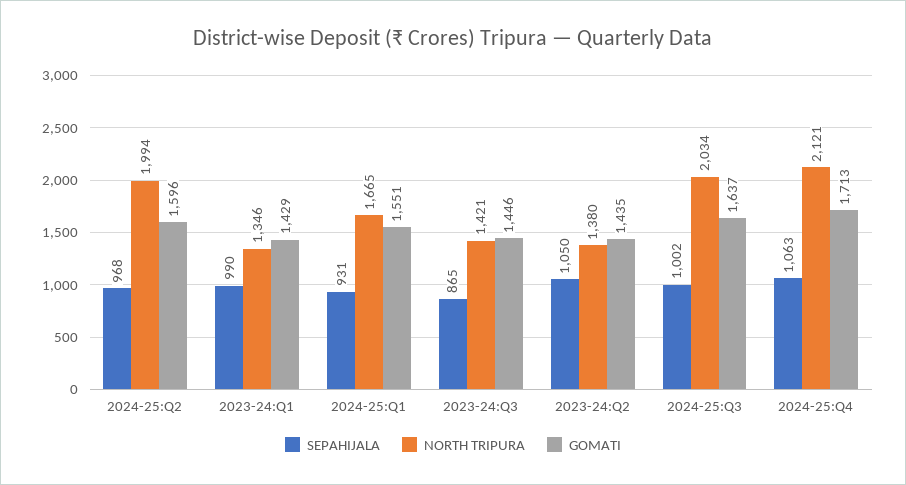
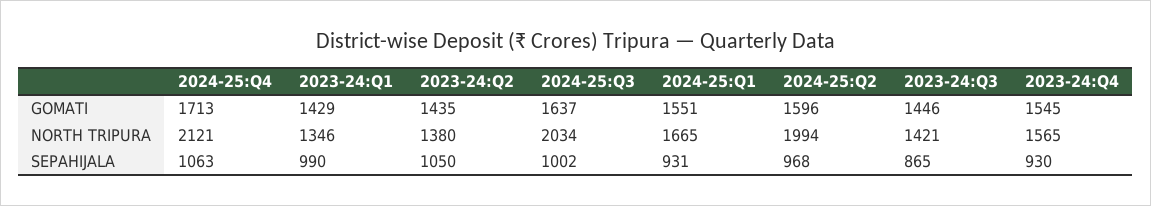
  {
    "SEPAHIJALA": {
      "2024-25:Q2": 968,
      "2023-24:Q1": 990,
      "2024-25:Q1": 931,
      "2023-24:Q3": 865,
      "2023-24:Q2": 1050,
      "2024-25:Q3": 1002,
-     "2024-25:Q4": 1063
+     "2024-25:Q4": 1063,
+     "2023-24:Q4": 930
    },
    "NORTH TRIPURA": {
      "2024-25:Q2": 1994,
      "2023-24:Q1": 1346,
      "2024-25:Q1": 1665,
      "2023-24:Q3": 1421,
      "2023-24:Q2": 1380,
      "2024-25:Q3": 2034,
-     "2024-25:Q4": 2121
+     "2024-25:Q4": 2121,
+     "2023-24:Q4": 1565
    },
    "GOMATI": {
      "2024-25:Q2": 1596,
      "2023-24:Q1": 1429,
      "2024-25:Q1": 1551,
      "2023-24:Q3": 1446,
      "2023-24:Q2": 1435,
      "2024-25:Q3": 1637,
-     "2024-25:Q4": 1713
+     "2024-25:Q4": 1713,
+     "2023-24:Q4": 1545
    }
  }

